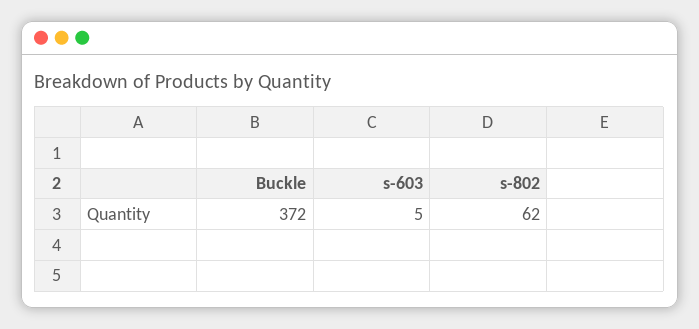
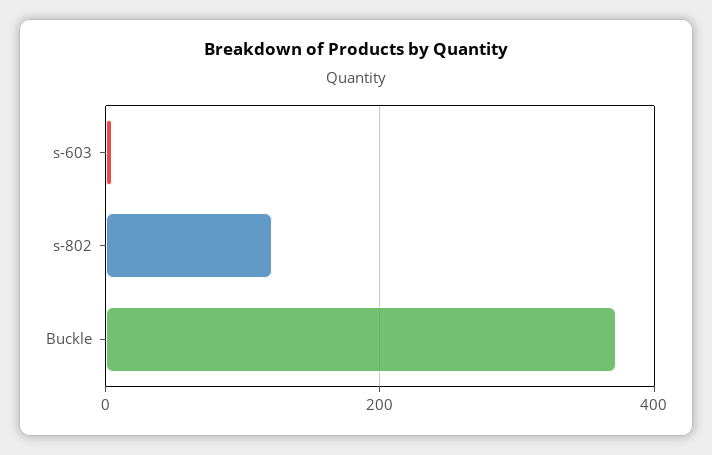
  {
    "Buckle": 372,
    "s-603": 5,
-   "s-802": 62
+   "s-802": 120
  }

